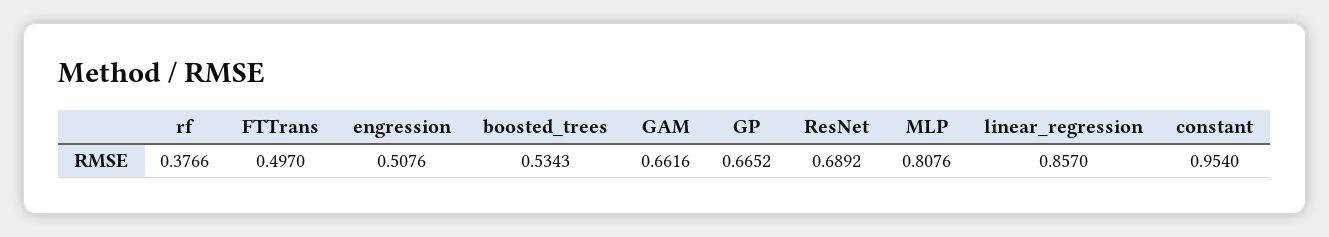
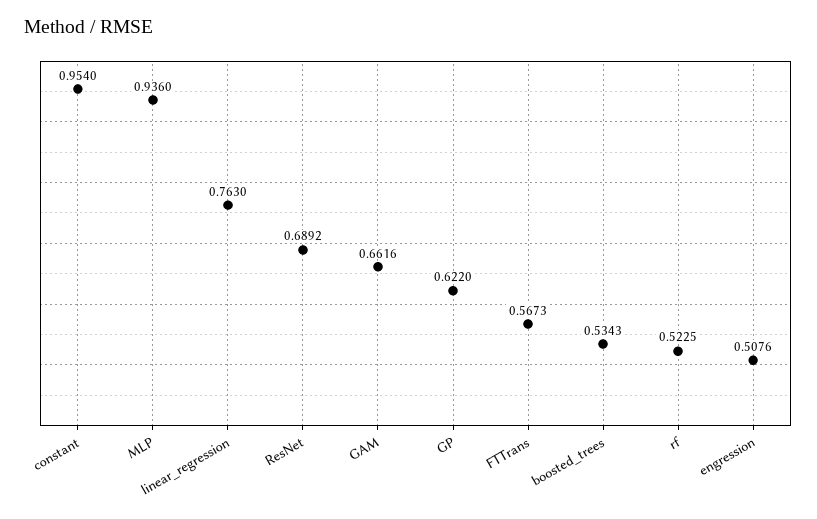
  {
-   "rf": 0.3766,
+   "rf": 0.5225,
-   "FTTrans": 0.497,
+   "FTTrans": 0.5673,
    "engression": 0.5076,
    "boosted_trees": 0.5343,
    "GAM": 0.6616,
-   "GP": 0.6652,
+   "GP": 0.622,
    "ResNet": 0.6892,
-   "MLP": 0.8076,
+   "MLP": 0.936,
-   "linear_regression": 0.857,
+   "linear_regression": 0.763,
    "constant": 0.954
  }

